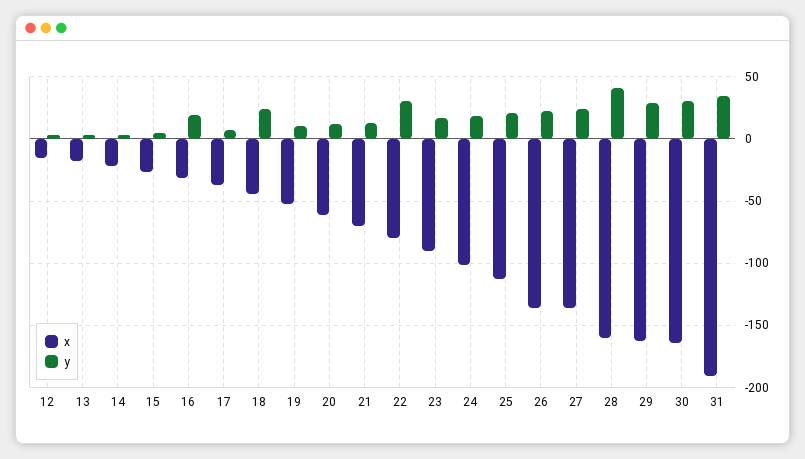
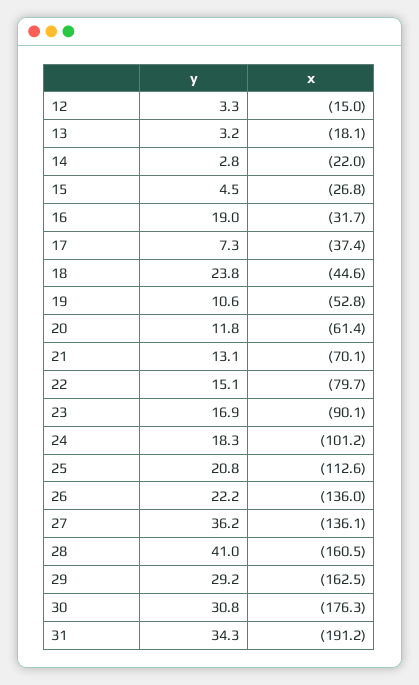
  {
    "x": {
      "12": -15,
      "13": -18.1,
      "14": -22,
      "15": -26.8,
      "16": -31.7,
      "17": -37.4,
      "18": -44.6,
      "19": -52.8,
      "20": -61.4,
      "21": -70.1,
      "22": -79.7,
      "23": -90.1,
      "24": -101.2,
      "25": -112.6,
      "26": -136,
      "27": -136.1,
      "28": -160.5,
      "29": -162.5,
-     "30": -165,
+     "30": -176.3,
      "31": -191.2
    },
    "y": {
      "12": 3.3,
      "13": 3.2,
      "14": 2.8,
      "15": 4.5,
      "16": 19,
      "17": 7.3,
      "18": 23.8,
      "19": 10.6,
      "20": 11.8,
      "21": 13.1,
-     "22": 30,
+     "22": 15.1,
      "23": 16.9,
      "24": 18.3,
      "25": 20.8,
      "26": 22.2,
-     "27": 25,
+     "27": 36.2,
      "28": 41,
      "29": 29.2,
      "30": 30.8,
      "31": 34.3
    }
  }

